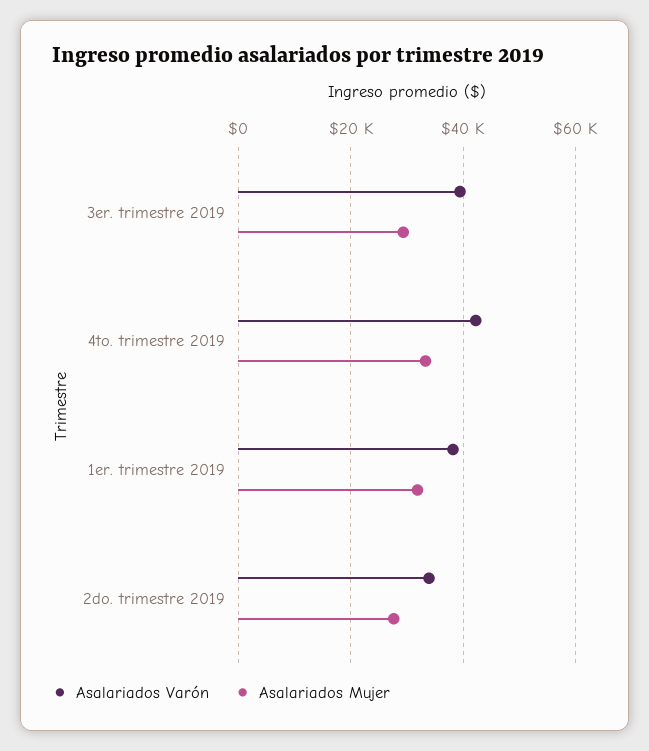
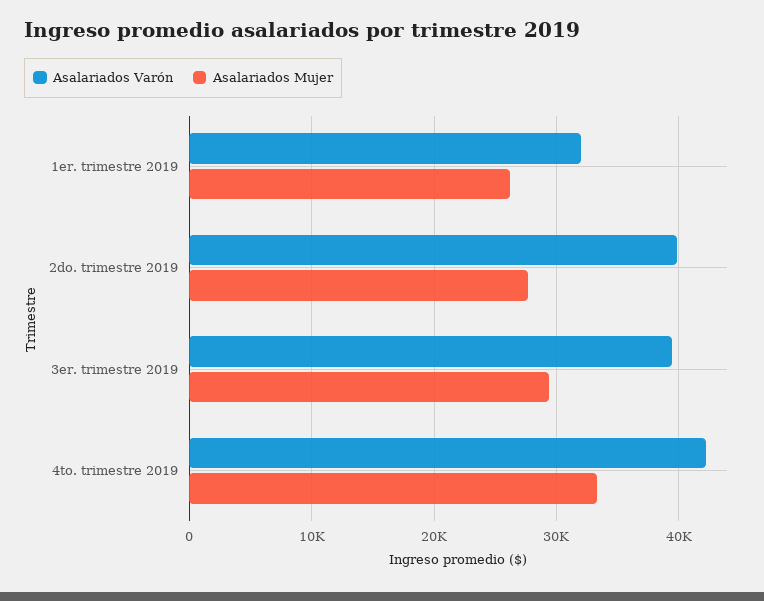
  {
    "Asalariados Varón": {
      "3er. trimestre 2019": 39000,
      "4to. trimestre 2019": 42000,
-     "1er. trimestre 2019": 38000,
+     "1er. trimestre 2019": 32000,
-     "2do. trimestre 2019": 34000
+     "2do. trimestre 2019": 40000
    },
    "Asalariados Mujer": {
      "3er. trimestre 2019": 29000,
      "4to. trimestre 2019": 33000,
-     "1er. trimestre 2019": 32000,
+     "1er. trimestre 2019": 26000,
      "2do. trimestre 2019": 28000
    }
  }

